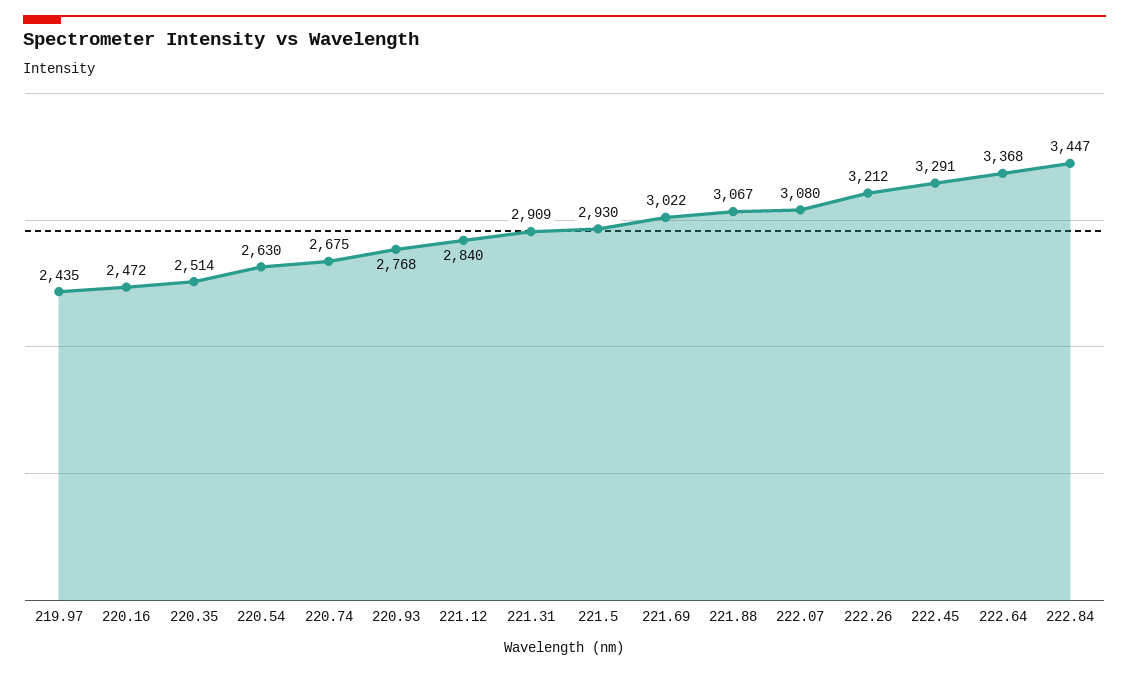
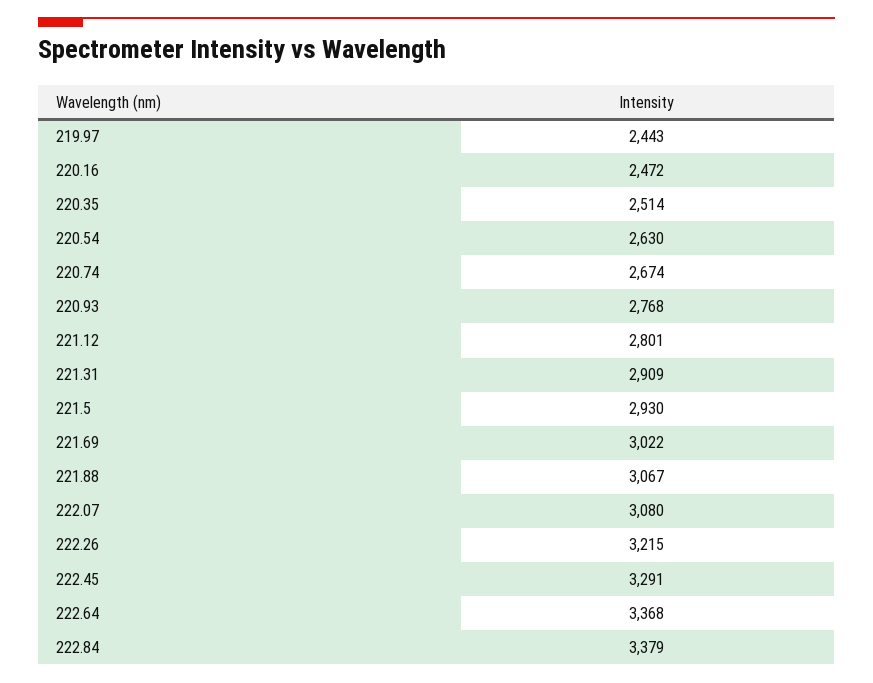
  {
-   "219.97": 2435,
+   "219.97": 2443,
    "220.16": 2472,
    "220.35": 2514,
    "220.54": 2630,
-   "220.74": 2675,
+   "220.74": 2674,
    "220.93": 2768,
-   "221.12": 2840,
+   "221.12": 2801,
    "221.31": 2909,
    "221.5": 2930,
    "221.69": 3022,
    "221.88": 3067,
    "222.07": 3080,
-   "222.26": 3212,
+   "222.26": 3215,
    "222.45": 3291,
    "222.64": 3368,
-   "222.84": 3447
+   "222.84": 3379
  }

